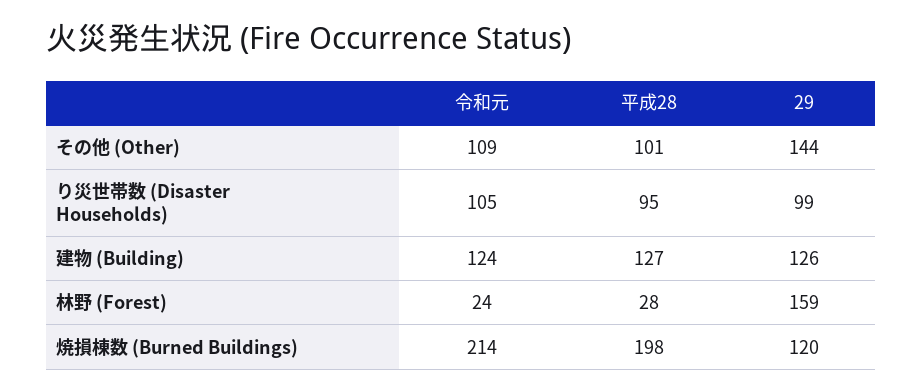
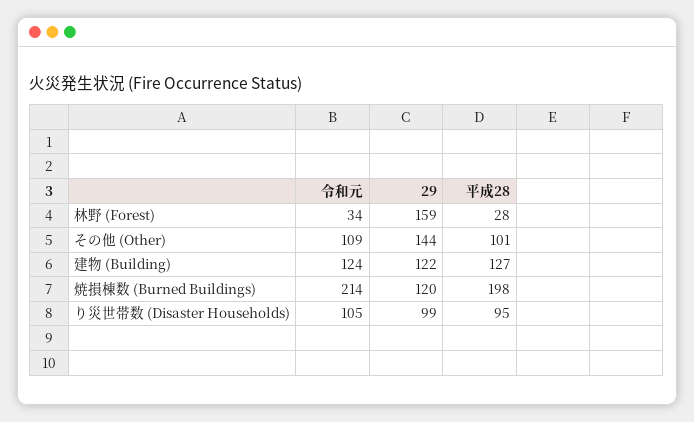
  {
    "令和元": {
      "その他 (Other)": 109,
      "り災世帯数 (Disaster Households)": 105,
      "建物 (Building)": 124,
-     "林野 (Forest)": 24,
+     "林野 (Forest)": 34,
      "焼損棟数 (Burned Buildings)": 214
    },
    "平成28": {
      "その他 (Other)": 101,
      "り災世帯数 (Disaster Households)": 95,
      "建物 (Building)": 127,
      "林野 (Forest)": 28,
      "焼損棟数 (Burned Buildings)": 198
    },
    "29": {
      "その他 (Other)": 144,
      "り災世帯数 (Disaster Households)": 99,
-     "建物 (Building)": 126,
+     "建物 (Building)": 122,
      "林野 (Forest)": 159,
      "焼損棟数 (Burned Buildings)": 120
    }
  }

